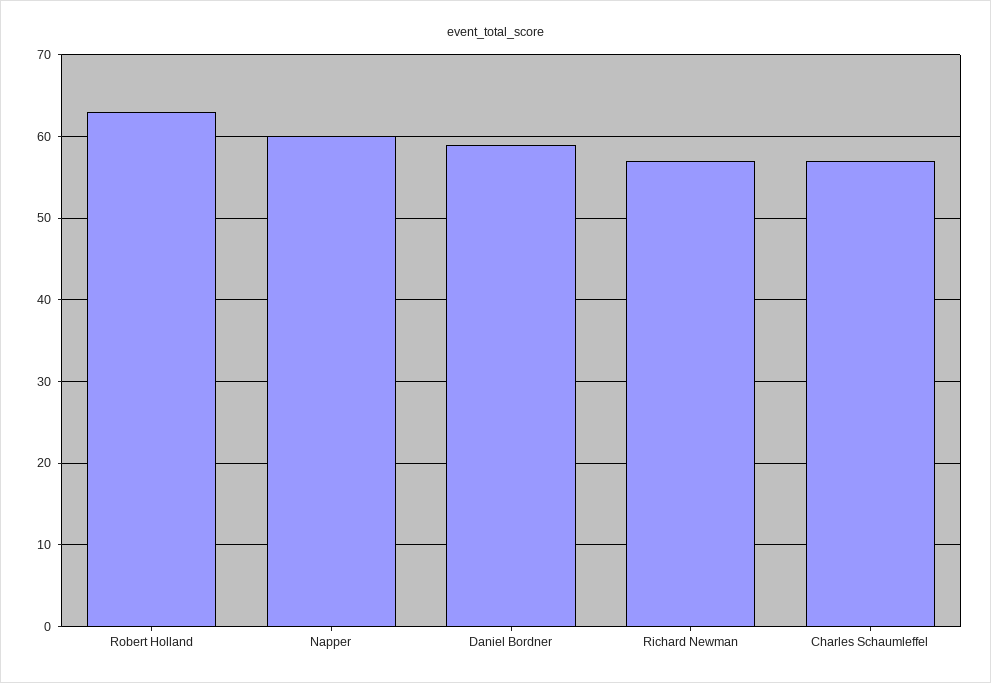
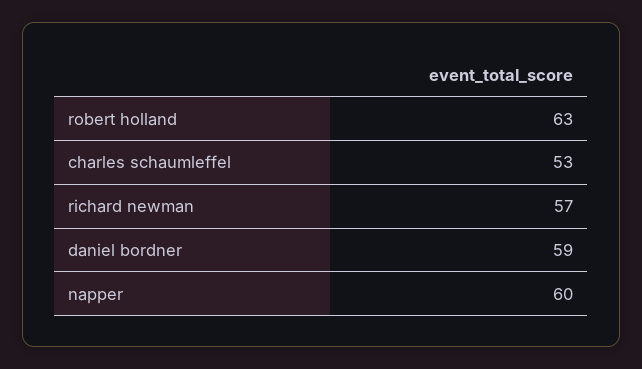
  {
    "Robert Holland": 63,
    "Napper": 60,
    "Daniel Bordner": 59,
    "Richard Newman": 57,
-   "Charles Schaumleffel": 57
+   "Charles Schaumleffel": 53
  }

